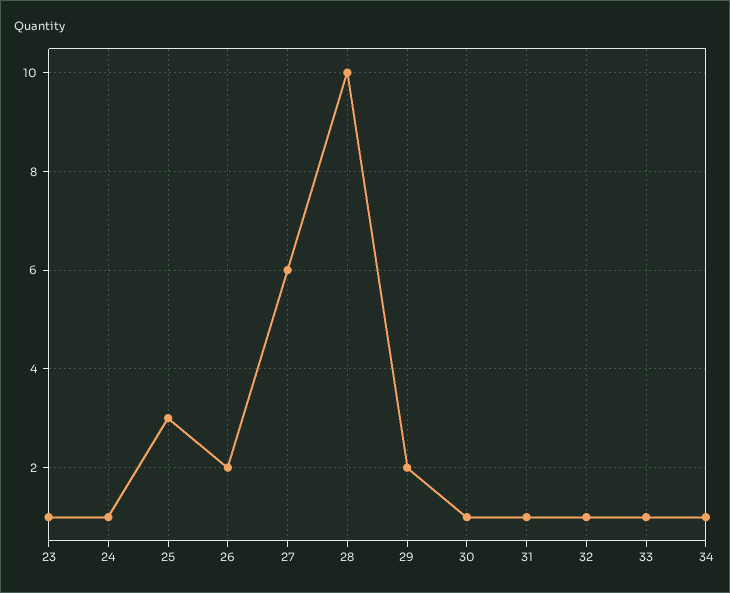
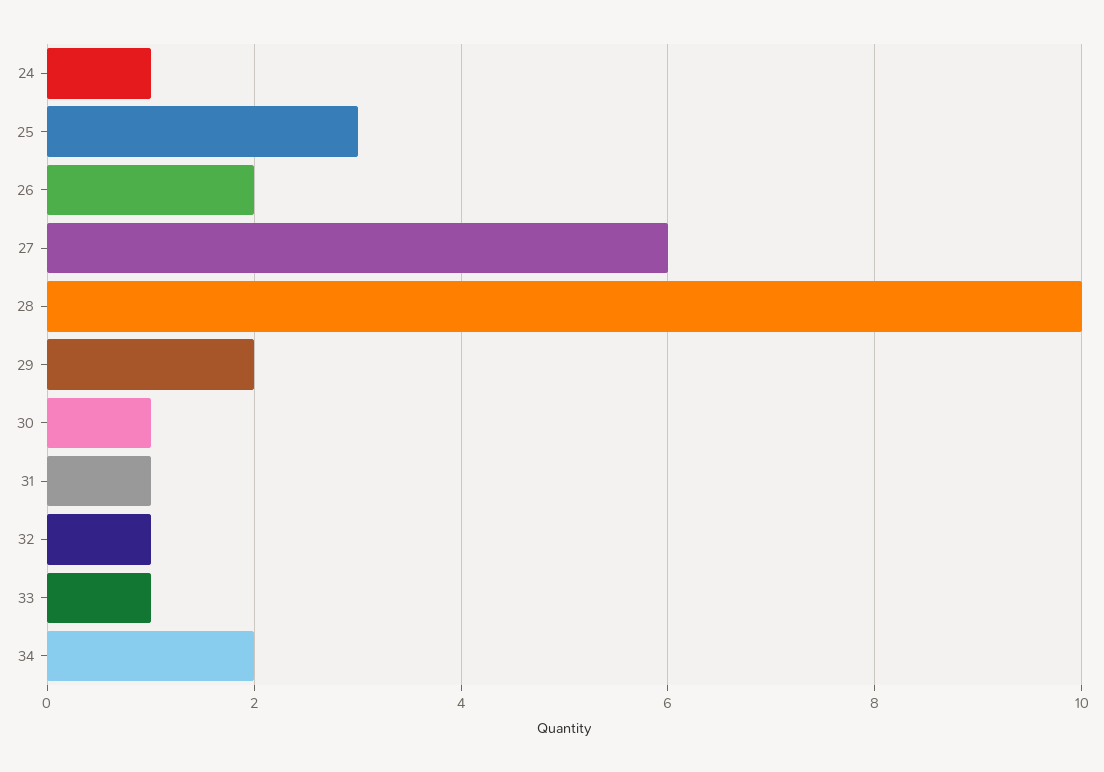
  {
-   "23": 1,
    "24": 1,
    "25": 3,
    "26": 2,
    "27": 6,
    "28": 10,
    "29": 2,
    "30": 1,
    "31": 1,
    "32": 1,
    "33": 1,
-   "34": 1
+   "34": 2
  }

